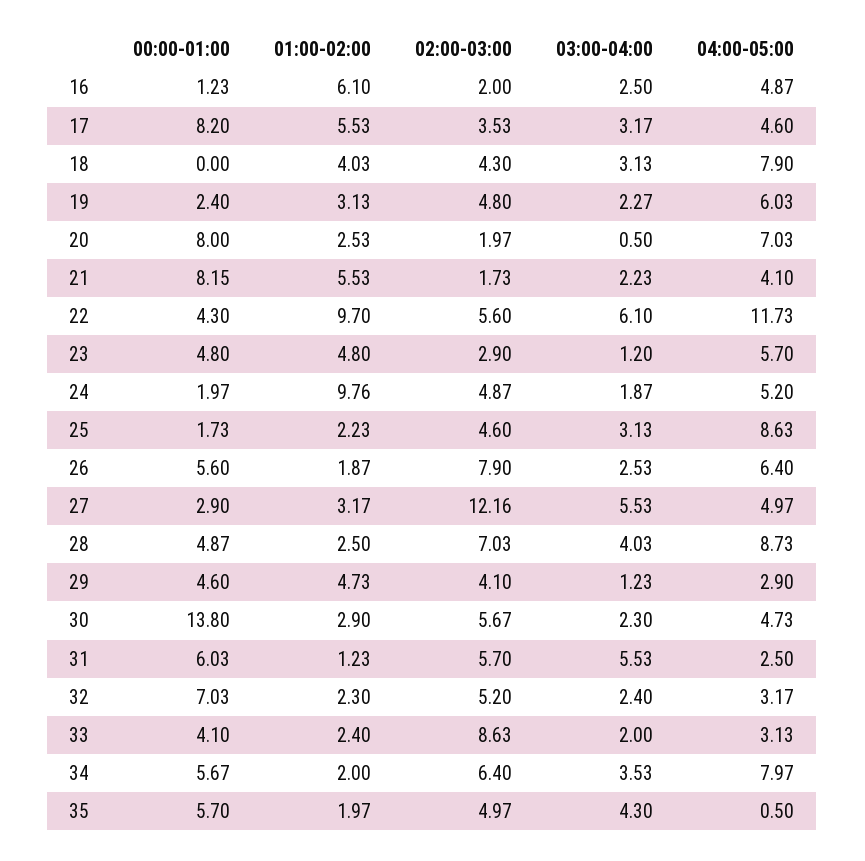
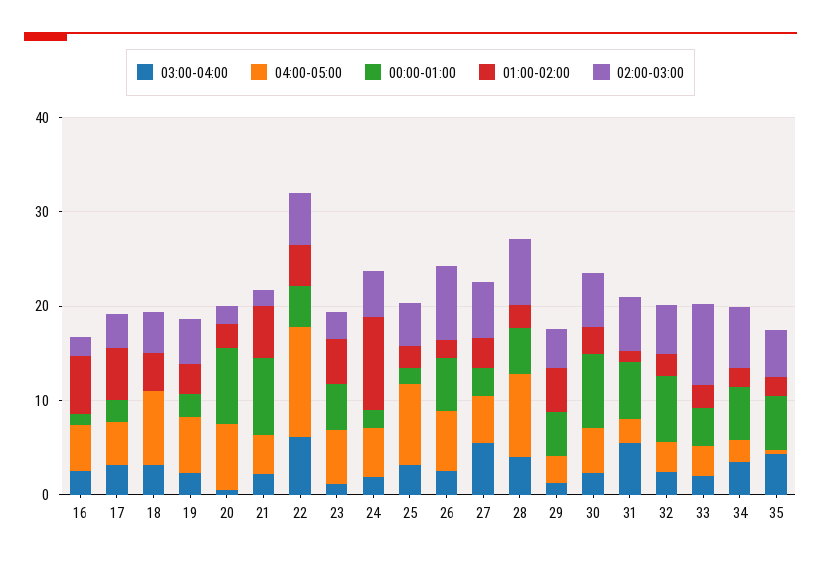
  {
    "00:00-01:00": {
      "16": 1.23,
-     "17": 8.2,
+     "17": 2,
      "18": 0,
      "19": 2.4,
      "20": 8,
      "21": 8.15,
      "22": 4.3,
      "23": 4.8,
      "24": 1.97,
      "25": 1.73,
      "26": 5.6,
      "27": 2.9,
      "28": 4.87,
      "29": 4.6,
-     "30": 13.8,
+     "30": 8,
      "31": 6.03,
      "32": 7.03,
      "33": 4.1,
      "34": 5.67,
      "35": 5.7
    },
    "01:00-02:00": {
      "16": 6.1,
      "17": 5.53,
      "18": 4.03,
      "19": 3.13,
      "20": 2.53,
      "21": 5.53,
-     "22": 9.7,
+     "22": 4,
      "23": 4.8,
      "24": 9.76,
      "25": 2.23,
      "26": 1.87,
      "27": 3.17,
      "28": 2.5,
      "29": 4.73,
      "30": 2.9,
      "31": 1.23,
      "32": 2.3,
      "33": 2.4,
      "34": 2,
      "35": 1.97
    },
    "02:00-03:00": {
      "16": 2,
      "17": 3.53,
      "18": 4.3,
      "19": 4.8,
      "20": 1.97,
      "21": 1.73,
      "22": 5.6,
      "23": 2.9,
      "24": 4.87,
      "25": 4.6,
      "26": 7.9,
-     "27": 12.16,
+     "27": 6,
      "28": 7.03,
      "29": 4.1,
      "30": 5.67,
      "31": 5.7,
      "32": 5.2,
      "33": 8.63,
      "34": 6.4,
      "35": 4.97
    },
    "03:00-04:00": {
      "16": 2.5,
      "17": 3.17,
      "18": 3.13,
      "19": 2.27,
      "20": 0.5,
      "21": 2.23,
      "22": 6.1,
      "23": 1.2,
      "24": 1.87,
      "25": 3.13,
      "26": 2.53,
      "27": 5.53,
      "28": 4.03,
      "29": 1.23,
      "30": 2.3,
      "31": 5.53,
      "32": 2.4,
      "33": 2,
      "34": 3.53,
      "35": 4.3
    },
    "04:00-05:00": {
      "16": 4.87,
      "17": 4.6,
      "18": 7.9,
      "19": 6.03,
      "20": 7.03,
      "21": 4.1,
      "22": 11.73,
      "23": 5.7,
      "24": 5.2,
      "25": 8.63,
      "26": 6.4,
      "27": 4.97,
      "28": 8.73,
      "29": 2.9,
      "30": 4.73,
      "31": 2.5,
      "32": 3.17,
      "33": 3.13,
-     "34": 7.97,
+     "34": 2,
      "35": 0.5
    }
  }

